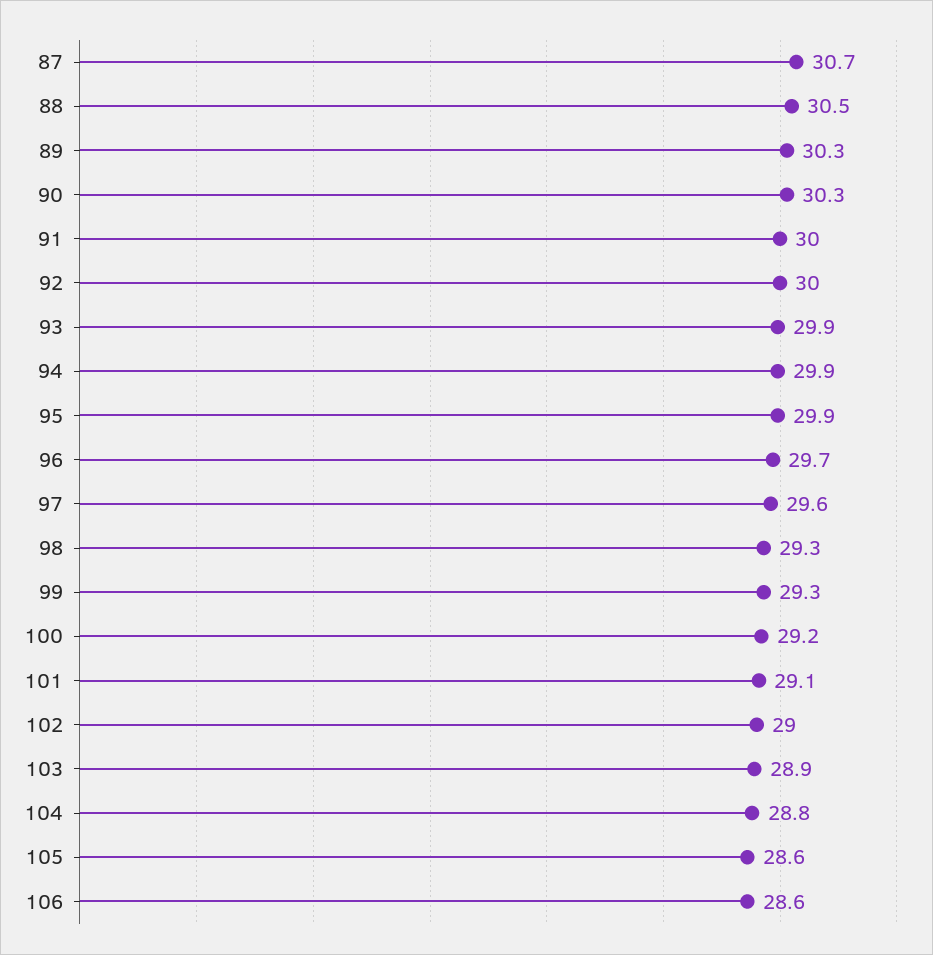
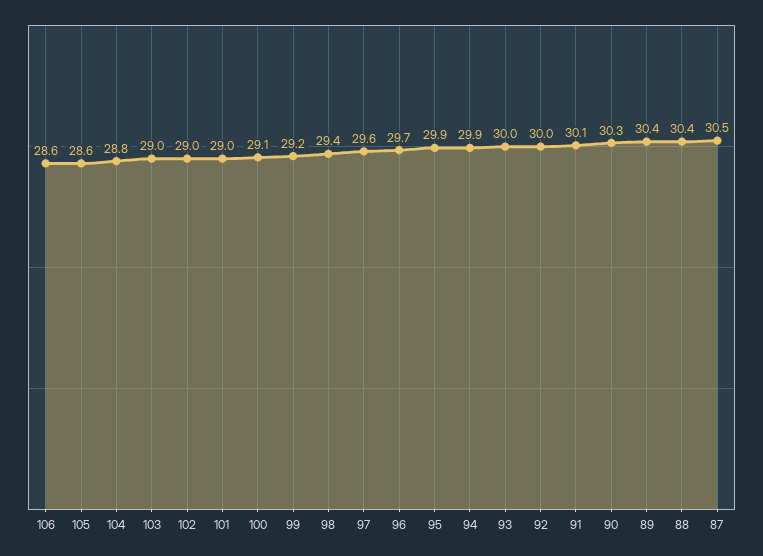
  {
-   "87": 30.7,
+   "87": 30.5,
-   "88": 30.5,
+   "88": 30.4,
-   "89": 30.3,
+   "89": 30.4,
    "90": 30.3,
-   "91": 30,
+   "91": 30.1,
    "92": 30,
-   "93": 29.9,
+   "93": 30,
    "94": 29.9,
    "95": 29.9,
    "96": 29.7,
    "97": 29.6,
-   "98": 29.3,
+   "98": 29.4,
-   "99": 29.3,
+   "99": 29.2,
-   "100": 29.2,
+   "100": 29.1,
-   "101": 29.1,
+   "101": 29,
    "102": 29,
-   "103": 28.9,
+   "103": 29,
    "104": 28.8,
    "105": 28.6,
    "106": 28.6
  }

